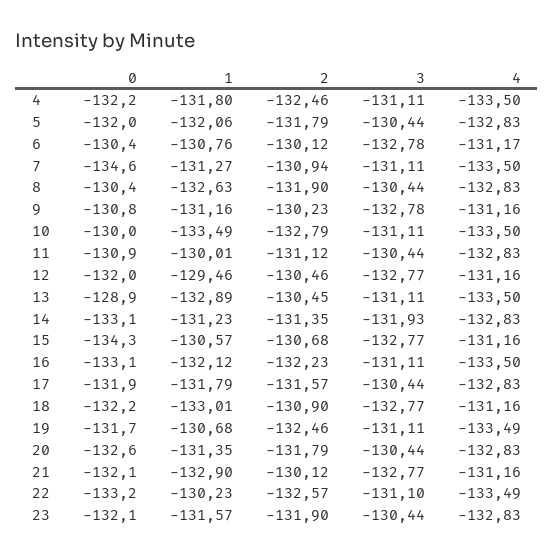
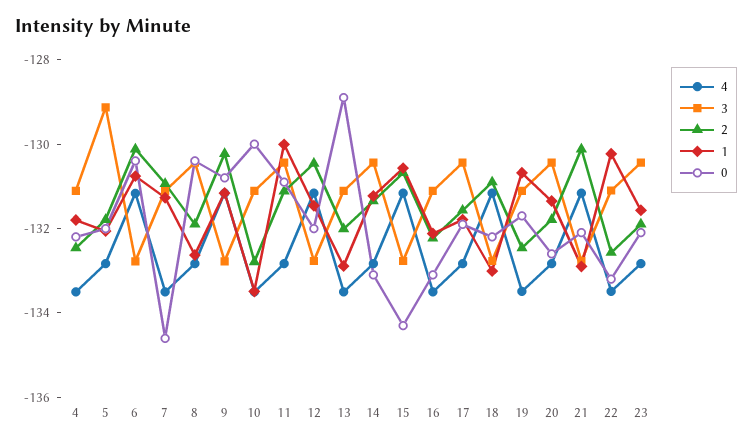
  {
    "0": {
      "4": -132.2,
      "5": -132,
      "6": -130.4,
      "7": -134.6,
      "8": -130.4,
      "9": -130.8,
      "10": -130,
      "11": -130.9,
      "12": -132,
      "13": -128.9,
      "14": -133.1,
      "15": -134.3,
      "16": -133.1,
      "17": -131.9,
      "18": -132.2,
      "19": -131.7,
      "20": -132.6,
      "21": -132.1,
      "22": -133.2,
      "23": -132.1
    },
    "1": {
      "4": -131.8,
      "5": -132.06,
      "6": -130.76,
      "7": -131.27,
      "8": -132.63,
      "9": -131.16,
      "10": -133.49,
      "11": -130.01,
-     "12": -129.46,
+     "12": -131.5,
      "13": -132.89,
      "14": -131.23,
      "15": -130.57,
      "16": -132.12,
      "17": -131.79,
      "18": -133.01,
      "19": -130.68,
      "20": -131.35,
      "21": -132.9,
      "22": -130.23,
      "23": -131.57
    },
    "2": {
      "4": -132.46,
      "5": -131.79,
      "6": -130.12,
      "7": -130.94,
      "8": -131.9,
      "9": -130.23,
      "10": -132.79,
      "11": -131.12,
      "12": -130.46,
-     "13": -130.45,
+     "13": -132,
      "14": -131.35,
      "15": -130.68,
      "16": -132.23,
      "17": -131.57,
      "18": -130.9,
      "19": -132.46,
      "20": -131.79,
      "21": -130.12,
      "22": -132.57,
      "23": -131.9
    },
    "3": {
      "4": -131.11,
-     "5": -130.44,
+     "5": -129,
      "6": -132.78,
      "7": -131.11,
      "8": -130.44,
      "9": -132.78,
      "10": -131.11,
      "11": -130.44,
      "12": -132.77,
      "13": -131.11,
-     "14": -131.93,
+     "14": -130.5,
      "15": -132.77,
      "16": -131.11,
      "17": -130.44,
      "18": -132.77,
      "19": -131.11,
      "20": -130.44,
      "21": -132.77,
      "22": -131.1,
      "23": -130.44
    },
    "4": {
      "4": -133.5,
      "5": -132.83,
      "6": -131.17,
      "7": -133.5,
      "8": -132.83,
      "9": -131.16,
      "10": -133.5,
      "11": -132.83,
      "12": -131.16,
      "13": -133.5,
      "14": -132.83,
      "15": -131.16,
      "16": -133.5,
      "17": -132.83,
      "18": -131.16,
      "19": -133.49,
      "20": -132.83,
      "21": -131.16,
      "22": -133.49,
      "23": -132.83
    }
  }

